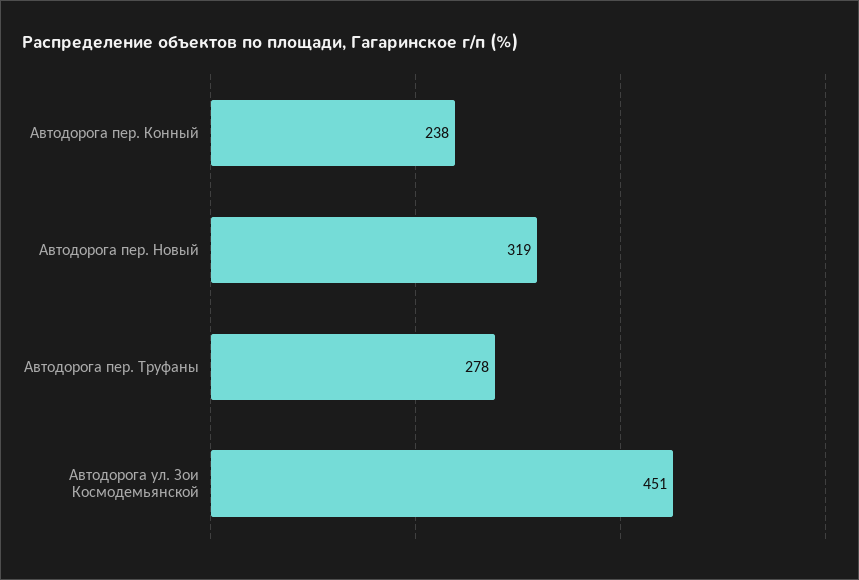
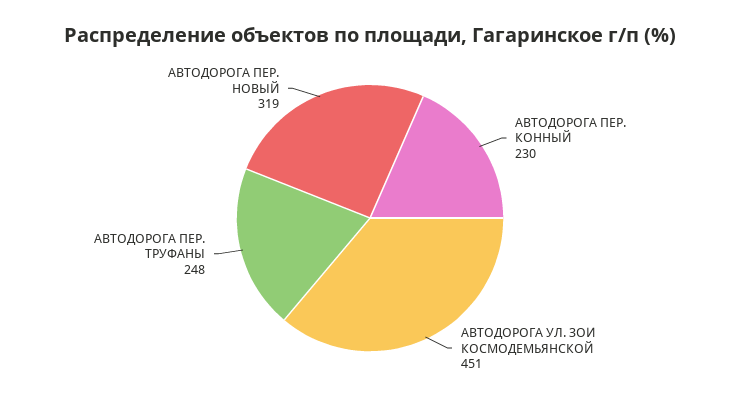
  {
-   "Автодорога пер. Конный": 238,
+   "Автодорога пер. Конный": 230,
    "Автодорога пер. Новый": 319,
-   "Автодорога пер. Труфаны": 278,
+   "Автодорога пер. Труфаны": 248,
    "Автодорога ул. Зои Космодемьянской": 451
  }

